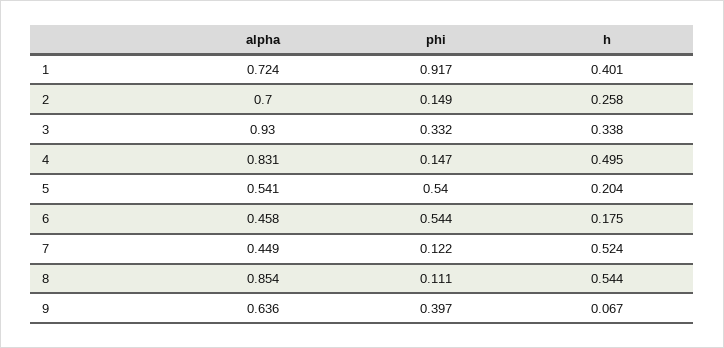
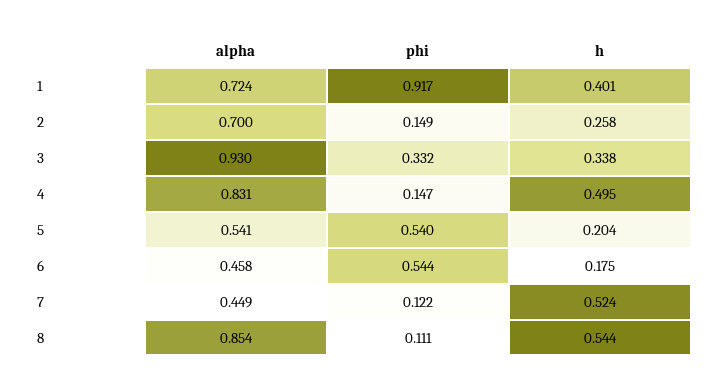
  {
    "alpha": {
      "1": 0.724,
      "2": 0.7,
      "3": 0.93,
      "4": 0.831,
      "5": 0.541,
      "6": 0.458,
      "7": 0.449,
-     "8": 0.854,
+     "8": 0.854
-     "9": 0.636
    },
    "phi": {
      "1": 0.917,
      "2": 0.149,
      "3": 0.332,
      "4": 0.147,
      "5": 0.54,
      "6": 0.544,
      "7": 0.122,
-     "8": 0.111,
+     "8": 0.111
-     "9": 0.397
    },
    "h": {
      "1": 0.401,
      "2": 0.258,
      "3": 0.338,
      "4": 0.495,
      "5": 0.204,
      "6": 0.175,
      "7": 0.524,
-     "8": 0.544,
+     "8": 0.544
-     "9": 0.067
    }
  }

